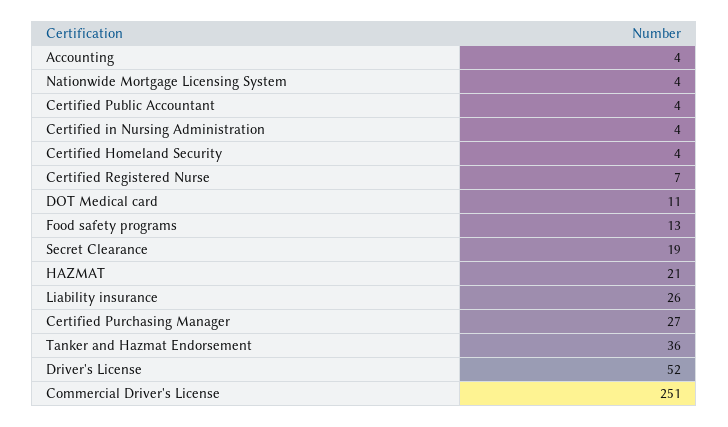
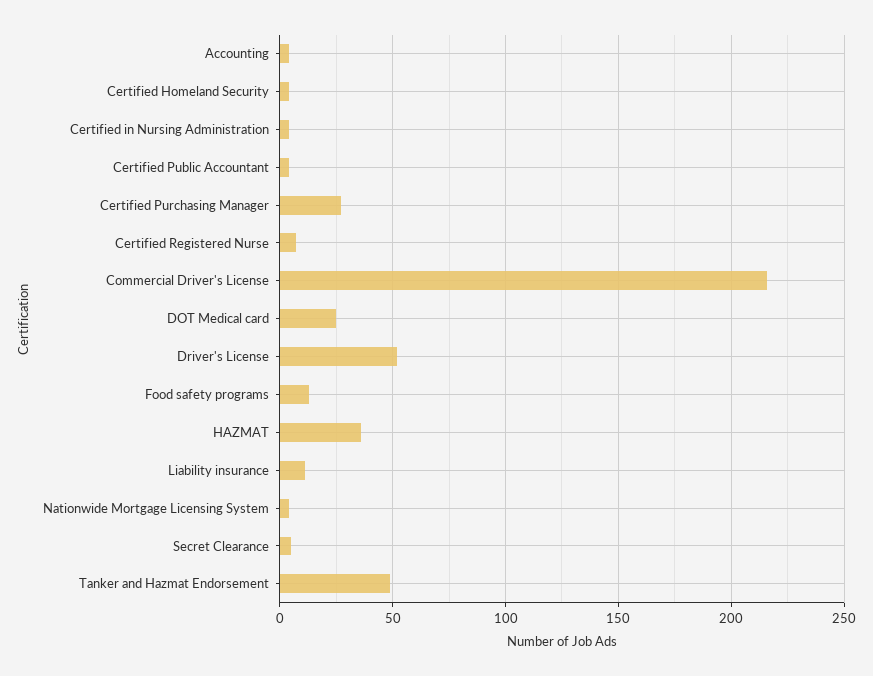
  {
    "Accounting": 4,
    "Nationwide Mortgage Licensing System": 4,
    "Certified Public Accountant": 4,
    "Certified in Nursing Administration": 4,
    "Certified Homeland Security": 4,
    "Certified Registered Nurse": 7,
-   "DOT Medical card": 11,
+   "DOT Medical card": 25,
    "Food safety programs": 13,
-   "Secret Clearance": 19,
+   "Secret Clearance": 5,
-   "HAZMAT": 21,
+   "HAZMAT": 35,
-   "Liability insurance": 26,
+   "Liability insurance": 10,
    "Certified Purchasing Manager": 27,
-   "Tanker and Hazmat Endorsement": 36,
+   "Tanker and Hazmat Endorsement": 50,
    "Driver's License": 52,
-   "Commercial Driver's License": 251
+   "Commercial Driver's License": 215
  }

